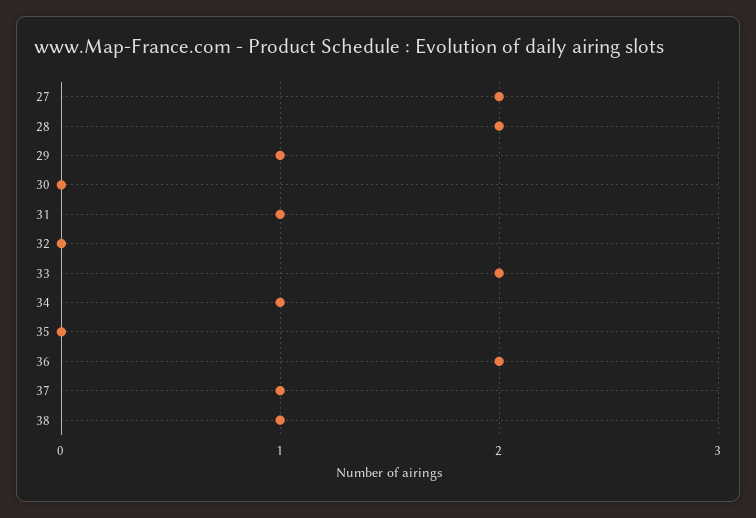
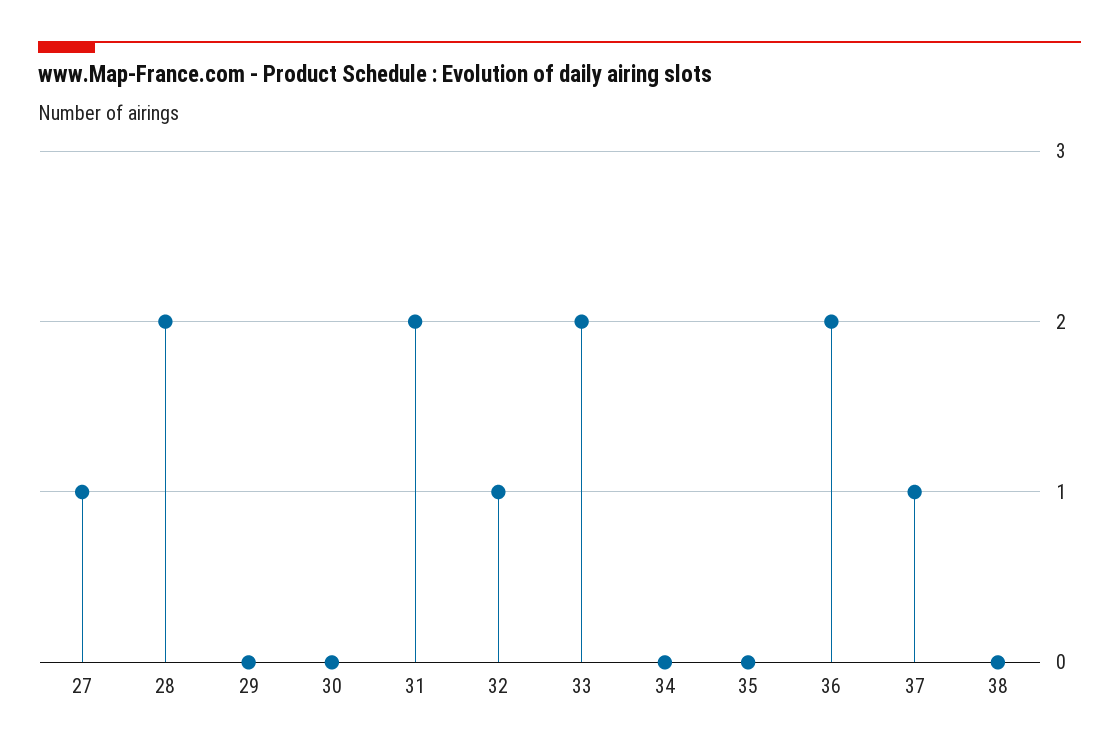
  {
-   "27": 2,
+   "27": 1,
    "28": 2,
-   "29": 1,
+   "29": 0,
    "30": 0,
-   "31": 1,
+   "31": 2,
-   "32": 0,
+   "32": 1,
    "33": 2,
-   "34": 1,
+   "34": 0,
    "35": 0,
    "36": 2,
    "37": 1,
-   "38": 1
+   "38": 0
  }

